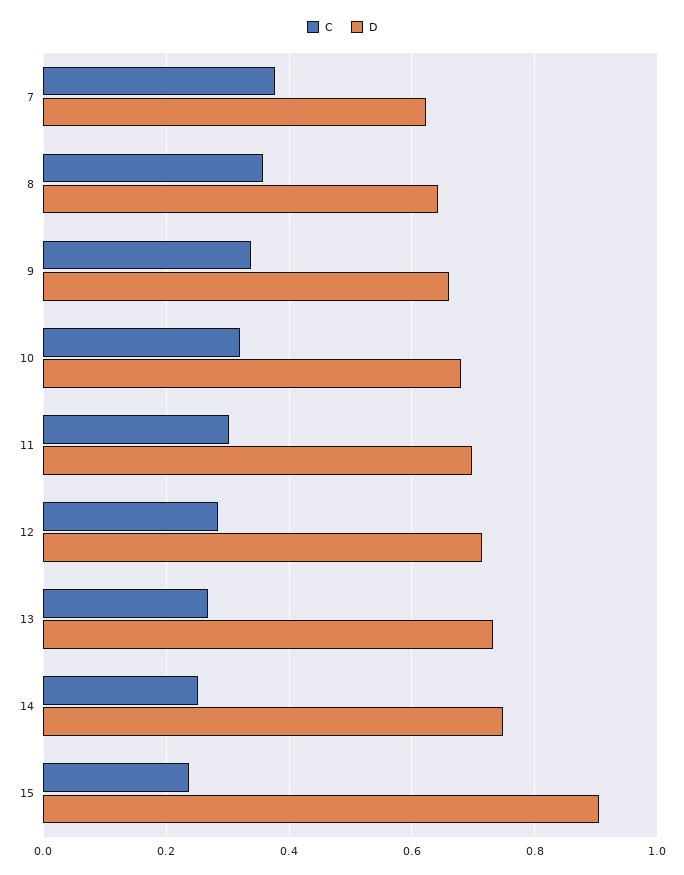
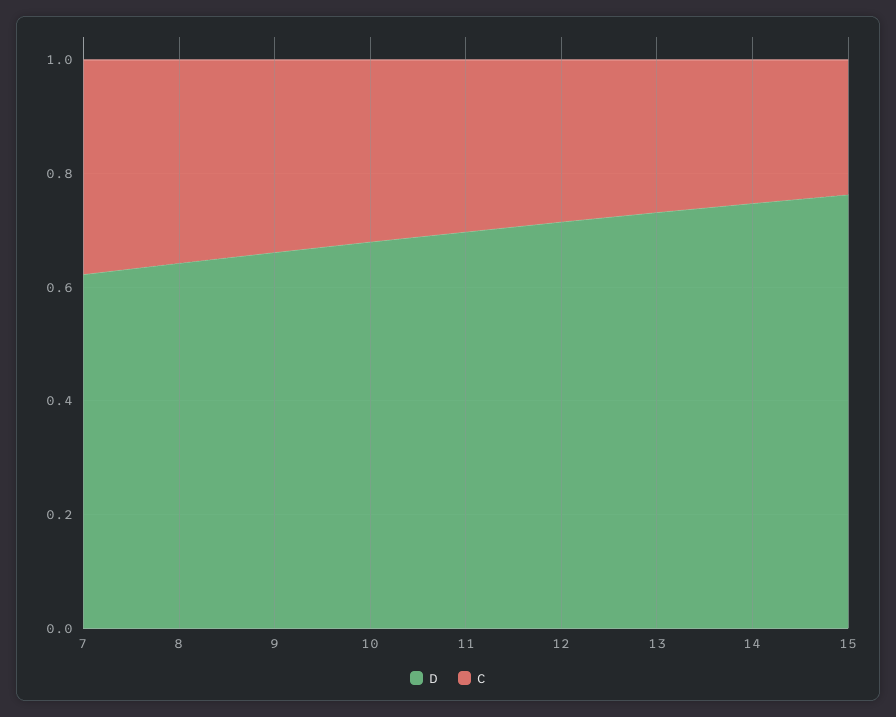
  {
    "C": {
      "7": 0.38,
      "8": 0.36,
      "9": 0.34,
      "10": 0.32,
      "11": 0.3,
      "12": 0.28,
      "13": 0.26,
      "14": 0.26,
      "15": 0.24
    },
    "D": {
      "7": 0.62,
      "8": 0.64,
      "9": 0.66,
      "10": 0.68,
      "11": 0.7,
      "12": 0.72,
      "13": 0.74,
      "14": 0.74,
-     "15": 0.9
+     "15": 0.75
    }
  }

